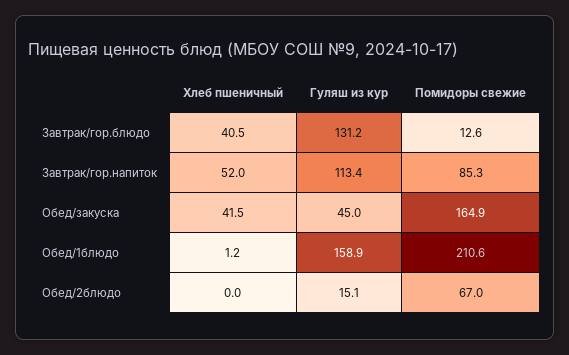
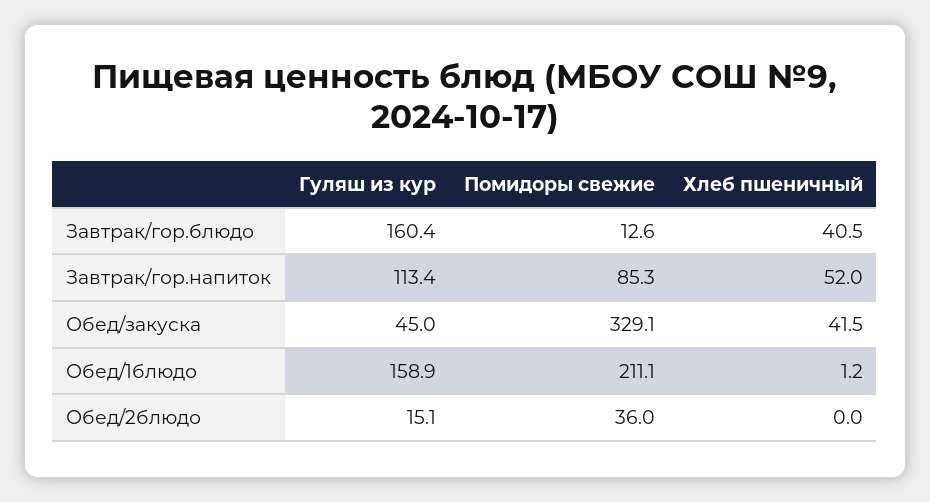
  {
    "Хлеб пшеничный": {
      "Завтрак/гор.блюдо": 40.5,
      "Завтрак/гор.напиток": 52,
      "Обед/закуска": 41.5,
      "Обед/1блюдо": 1.2,
      "Обед/2блюдо": 0
    },
    "Гуляш из кур": {
-     "Завтрак/гор.блюдо": 131.2,
+     "Завтрак/гор.блюдо": 160.4,
      "Завтрак/гор.напиток": 113.4,
      "Обед/закуска": 45,
      "Обед/1блюдо": 158.9,
      "Обед/2блюдо": 15.1
    },
    "Помидоры свежие": {
      "Завтрак/гор.блюдо": 12.6,
      "Завтрак/гор.напиток": 85.3,
-     "Обед/закуска": 164.9,
+     "Обед/закуска": 329.1,
-     "Обед/1блюдо": 210.6,
+     "Обед/1блюдо": 211.1,
-     "Обед/2блюдо": 67
+     "Обед/2блюдо": 36
    }
  }

